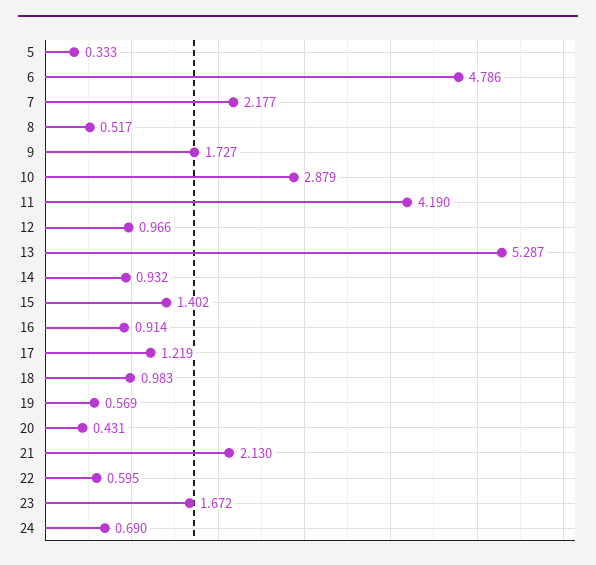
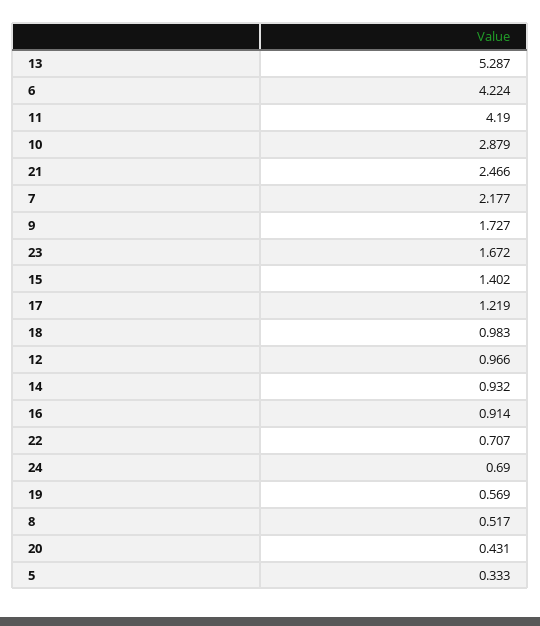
  {
    "5": 0.333,
-   "6": 4.786,
+   "6": 4.224,
    "7": 2.177,
    "8": 0.517,
    "9": 1.727,
    "10": 2.879,
    "11": 4.19,
    "12": 0.966,
    "13": 5.287,
    "14": 0.932,
    "15": 1.402,
    "16": 0.914,
    "17": 1.219,
    "18": 0.983,
    "19": 0.569,
    "20": 0.431,
-   "21": 2.13,
+   "21": 2.466,
-   "22": 0.595,
+   "22": 0.707,
    "23": 1.672,
    "24": 0.69
  }

